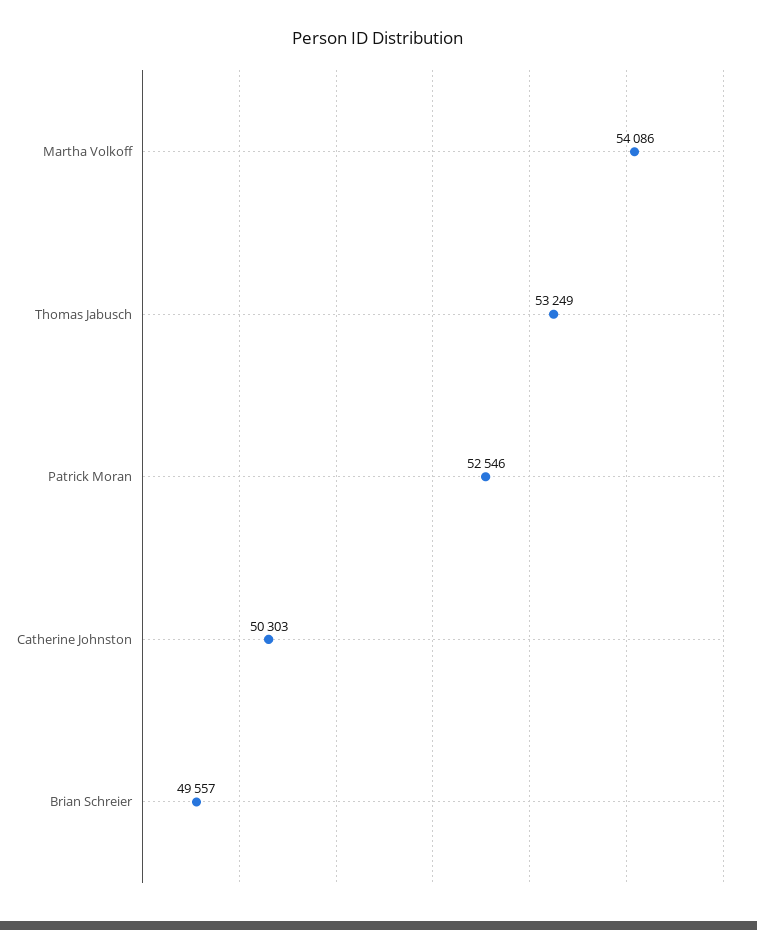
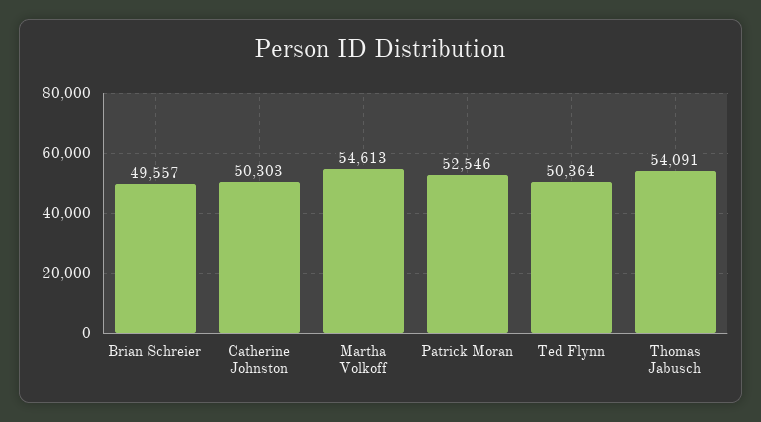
  {
-   "Martha Volkoff": 54086,
+   "Martha Volkoff": 54613,
-   "Thomas Jabusch": 53249,
+   "Thomas Jabusch": 54091,
    "Patrick Moran": 52546,
    "Catherine Johnston": 50303,
-   "Brian Schreier": 49557
+   "Brian Schreier": 49557,
+   "Ted Flynn": 50364
  }

